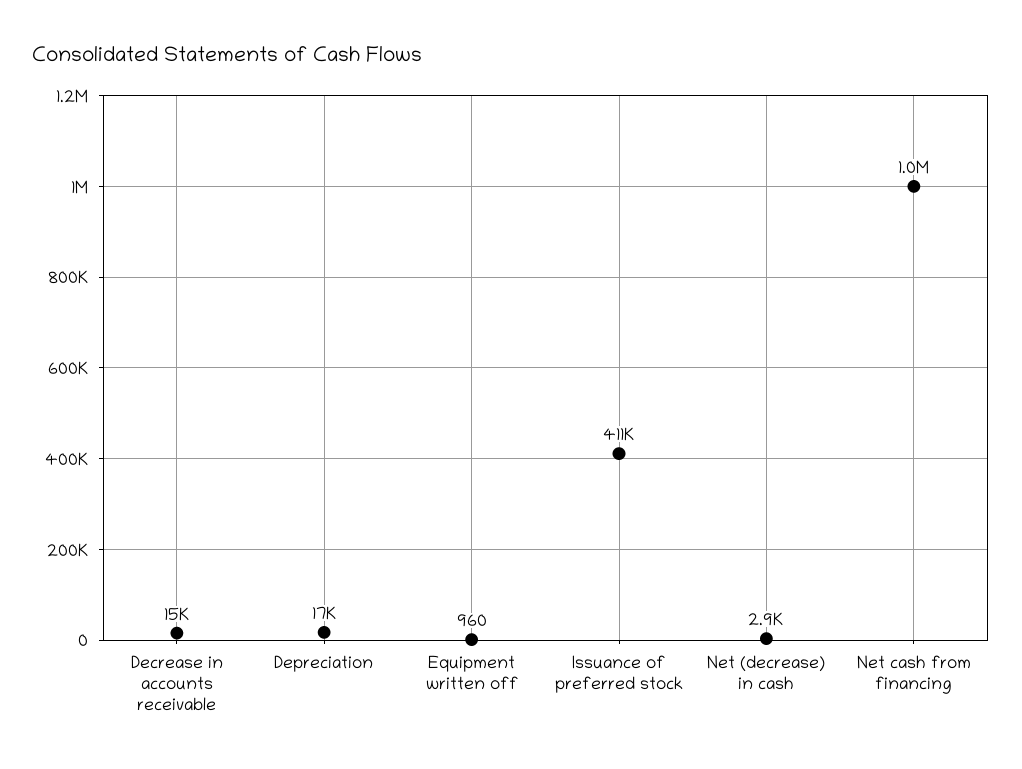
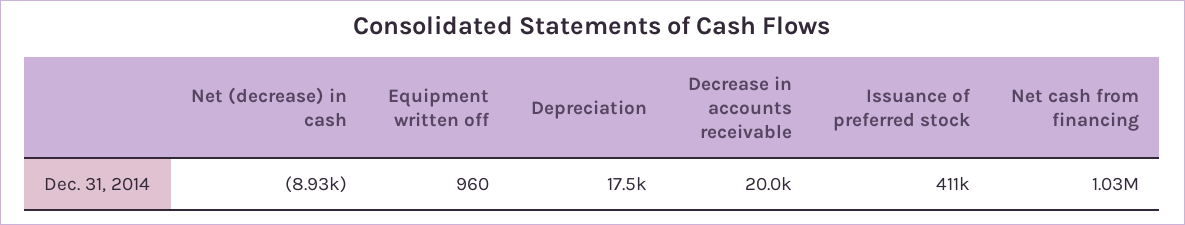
  {
-   "Decrease in accounts receivable": 15000,
+   "Decrease in accounts receivable": 20000,
    "Depreciation": 17500,
    "Equipment written off": 960,
    "Issuance of preferred stock": 411000,
-   "Net (decrease) in cash": 2900,
+   "Net (decrease) in cash": -8930,
    "Net cash from financing": 1030000
  }

